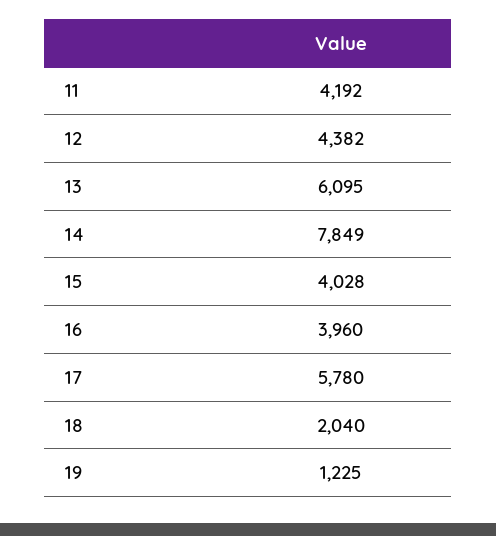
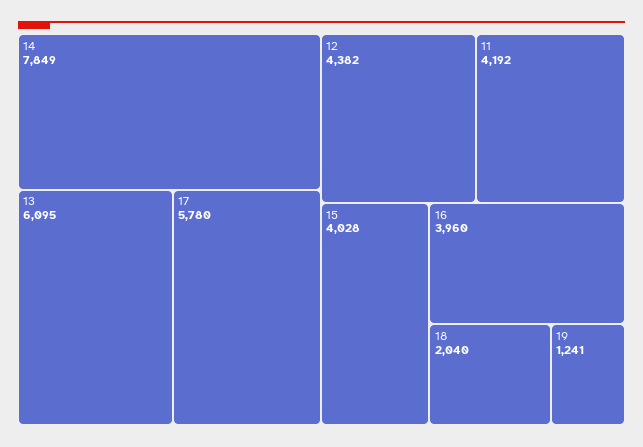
  {
    "11": 4192,
    "12": 4382,
    "13": 6095,
    "14": 7849,
    "15": 4028,
    "16": 3960,
    "17": 5780,
    "18": 2040,
-   "19": 1225
+   "19": 1241
  }

